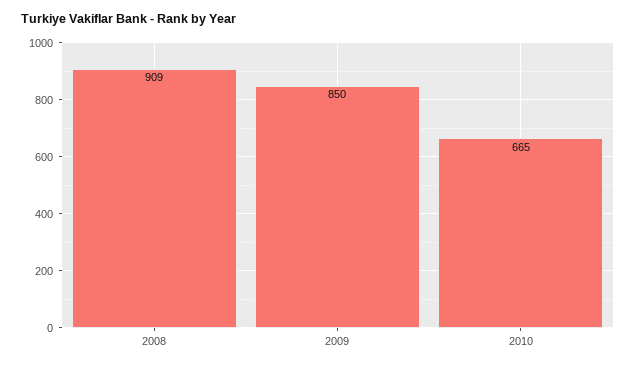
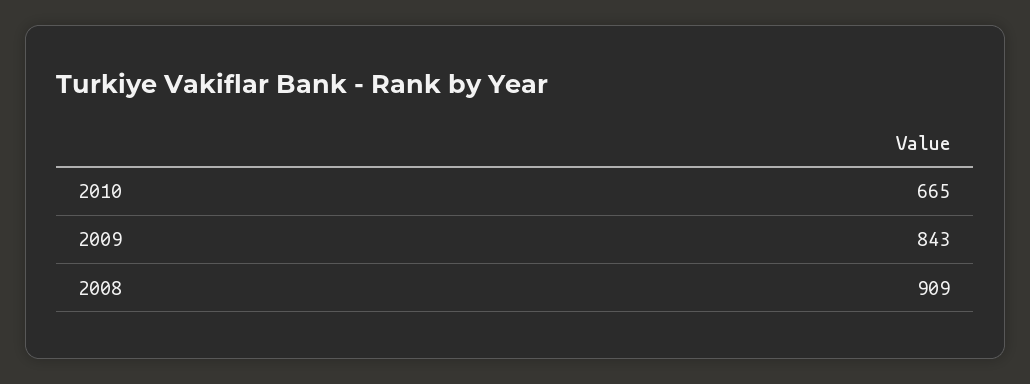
  {
    "2008": 909,
-   "2009": 850,
+   "2009": 843,
    "2010": 665
  }

